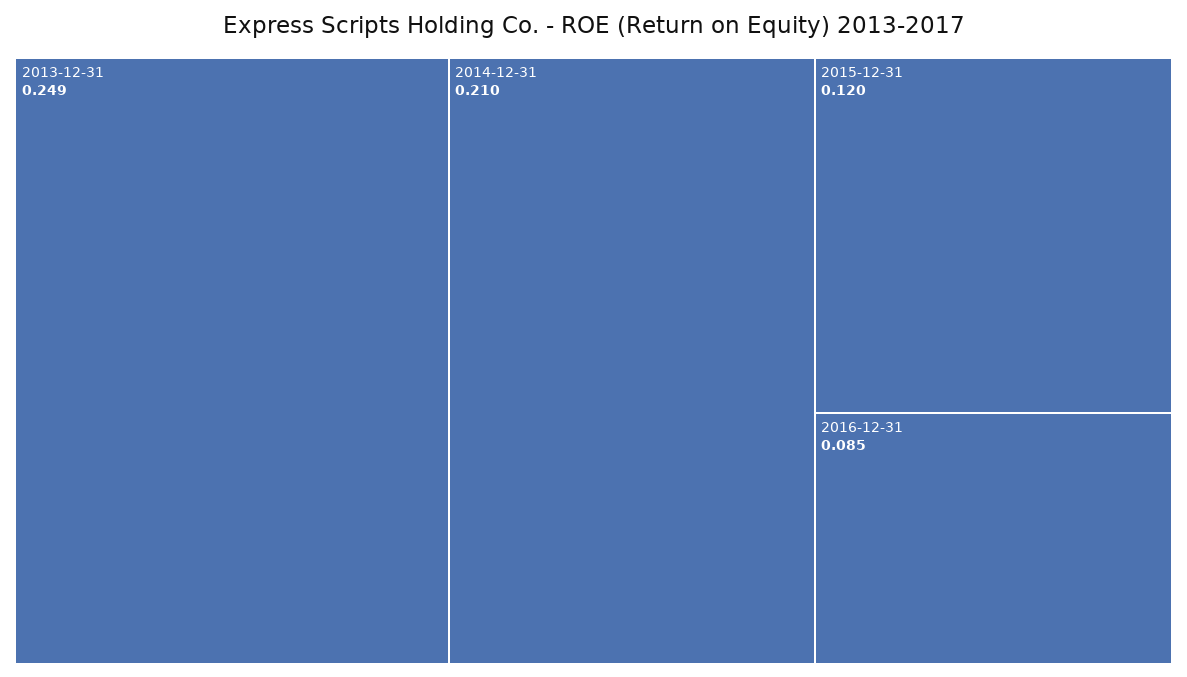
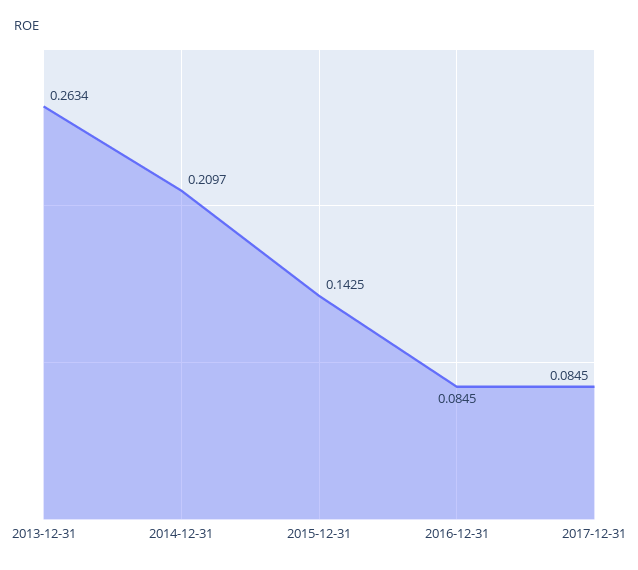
  {
-   "2013-12-31": 0.249,
+   "2013-12-31": 0.2634,
    "2014-12-31": 0.2097,
-   "2015-12-31": 0.12,
+   "2015-12-31": 0.1425,
-   "2016-12-31": 0.0845
+   "2016-12-31": 0.0845,
+   "2017-12-31": 0.0845
  }

